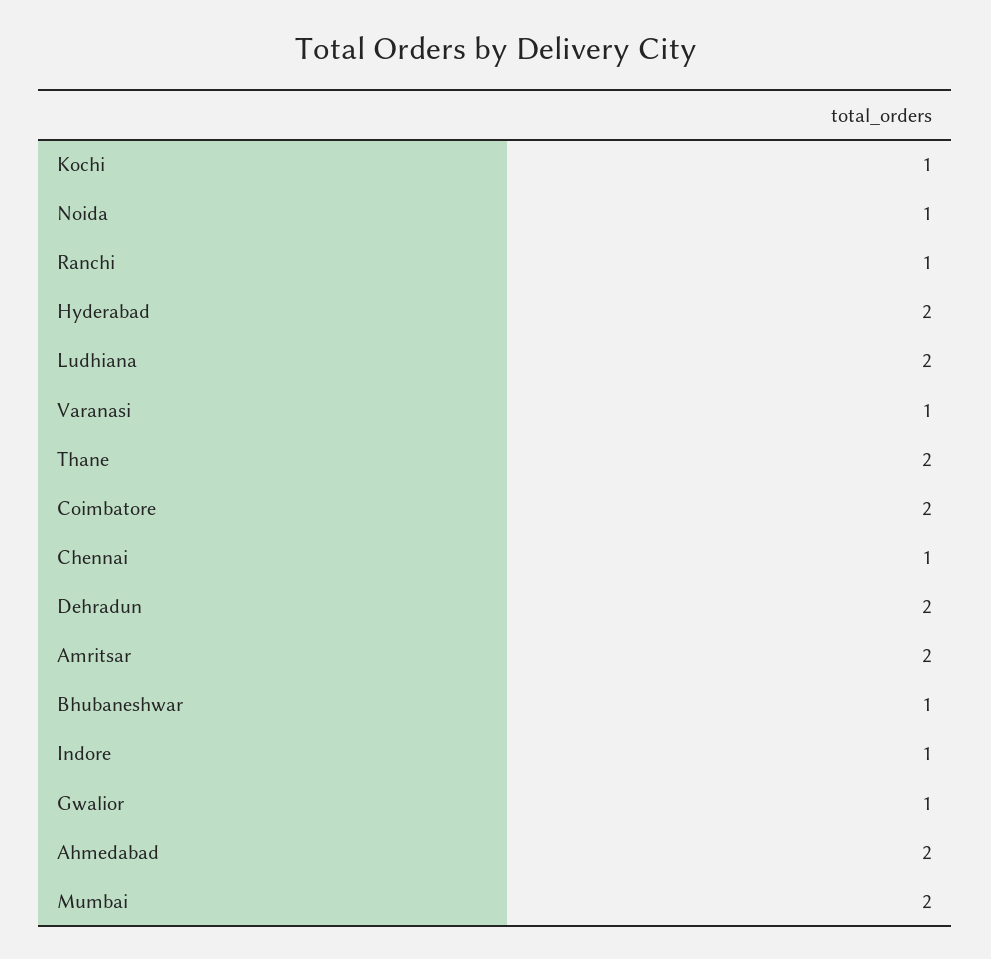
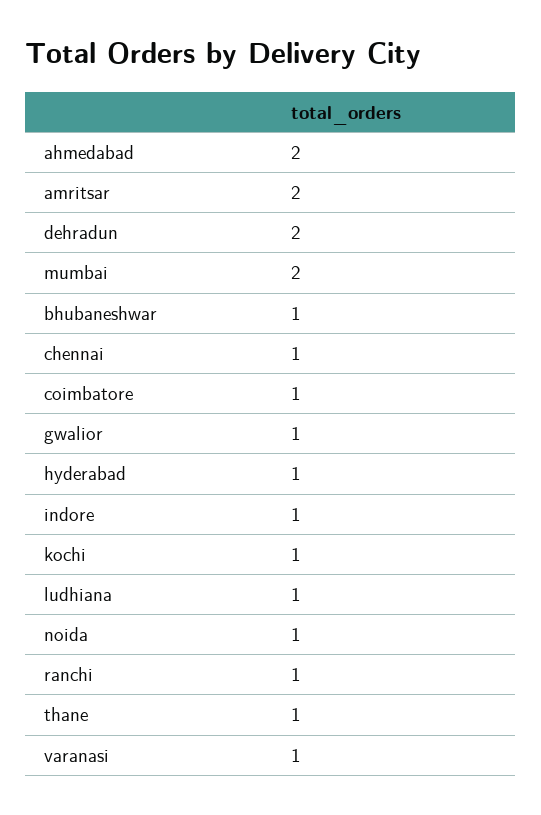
  {
    "Kochi": 1,
    "Noida": 1,
    "Ranchi": 1,
-   "Hyderabad": 2,
+   "Hyderabad": 1,
-   "Ludhiana": 2,
+   "Ludhiana": 1,
    "Varanasi": 1,
-   "Thane": 2,
+   "Thane": 1,
-   "Coimbatore": 2,
+   "Coimbatore": 1,
    "Chennai": 1,
    "Dehradun": 2,
    "Amritsar": 2,
    "Bhubaneshwar": 1,
    "Indore": 1,
    "Gwalior": 1,
    "Ahmedabad": 2,
    "Mumbai": 2
  }

